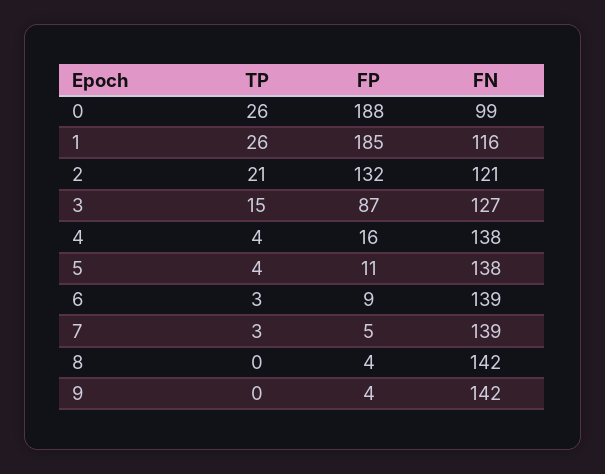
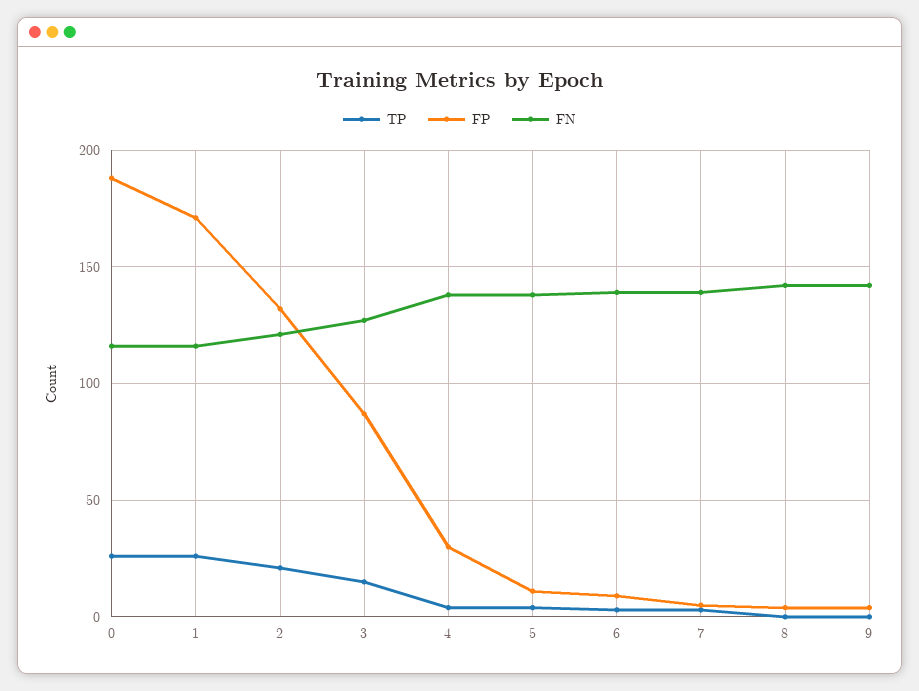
  {
    "TP": {
      "0": 26,
      "1": 26,
      "2": 21,
      "3": 15,
      "4": 4,
      "5": 4,
      "6": 3,
      "7": 3,
      "8": 0,
      "9": 0
    },
    "FP": {
      "0": 188,
-     "1": 185,
+     "1": 170,
      "2": 132,
      "3": 87,
-     "4": 16,
+     "4": 30,
      "5": 11,
      "6": 9,
      "7": 5,
      "8": 4,
      "9": 4
    },
    "FN": {
-     "0": 99,
+     "0": 115,
      "1": 116,
      "2": 121,
      "3": 127,
      "4": 138,
      "5": 138,
      "6": 139,
      "7": 139,
      "8": 142,
      "9": 142
    }
  }

